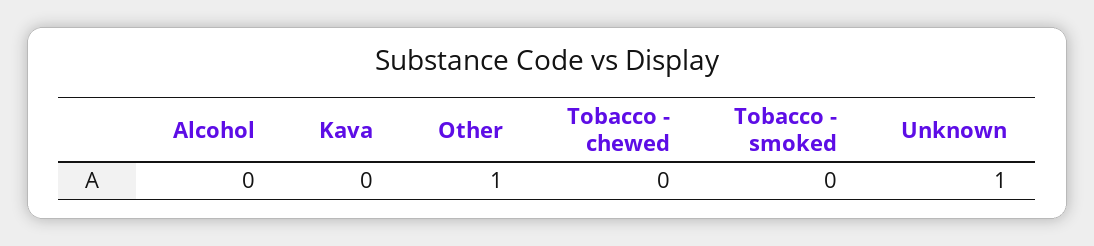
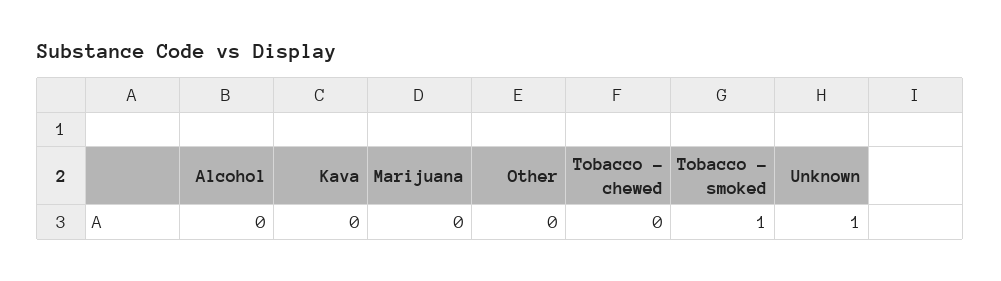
  {
    "Alcohol": 0,
    "Kava": 0,
-   "Other": 1,
+   "Other": 0,
    "Tobacco - chewed": 0,
-   "Tobacco - smoked": 0,
+   "Tobacco - smoked": 1,
-   "Unknown": 1
+   "Unknown": 1,
+   "Marijuana": 0
  }

